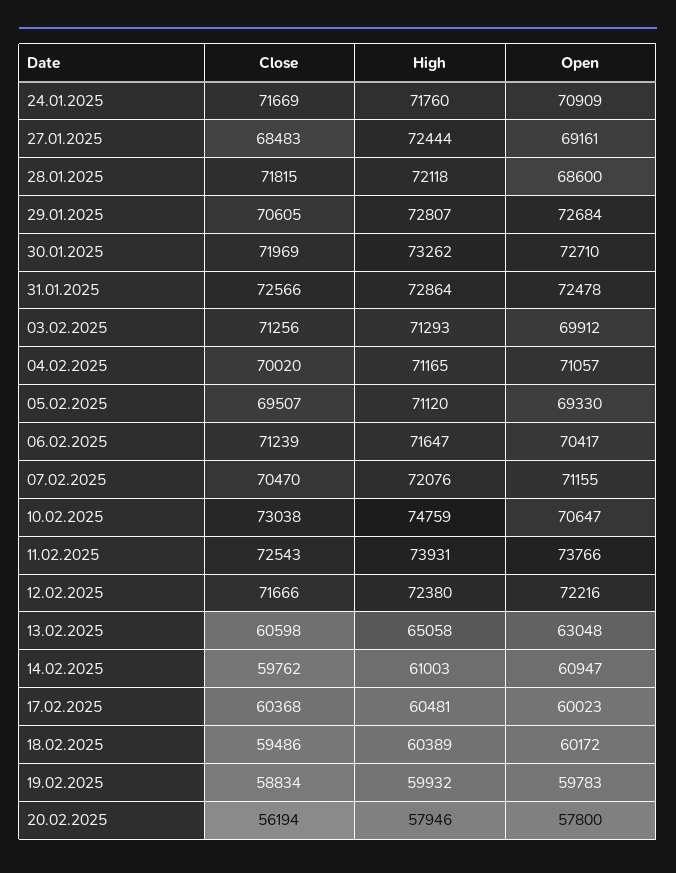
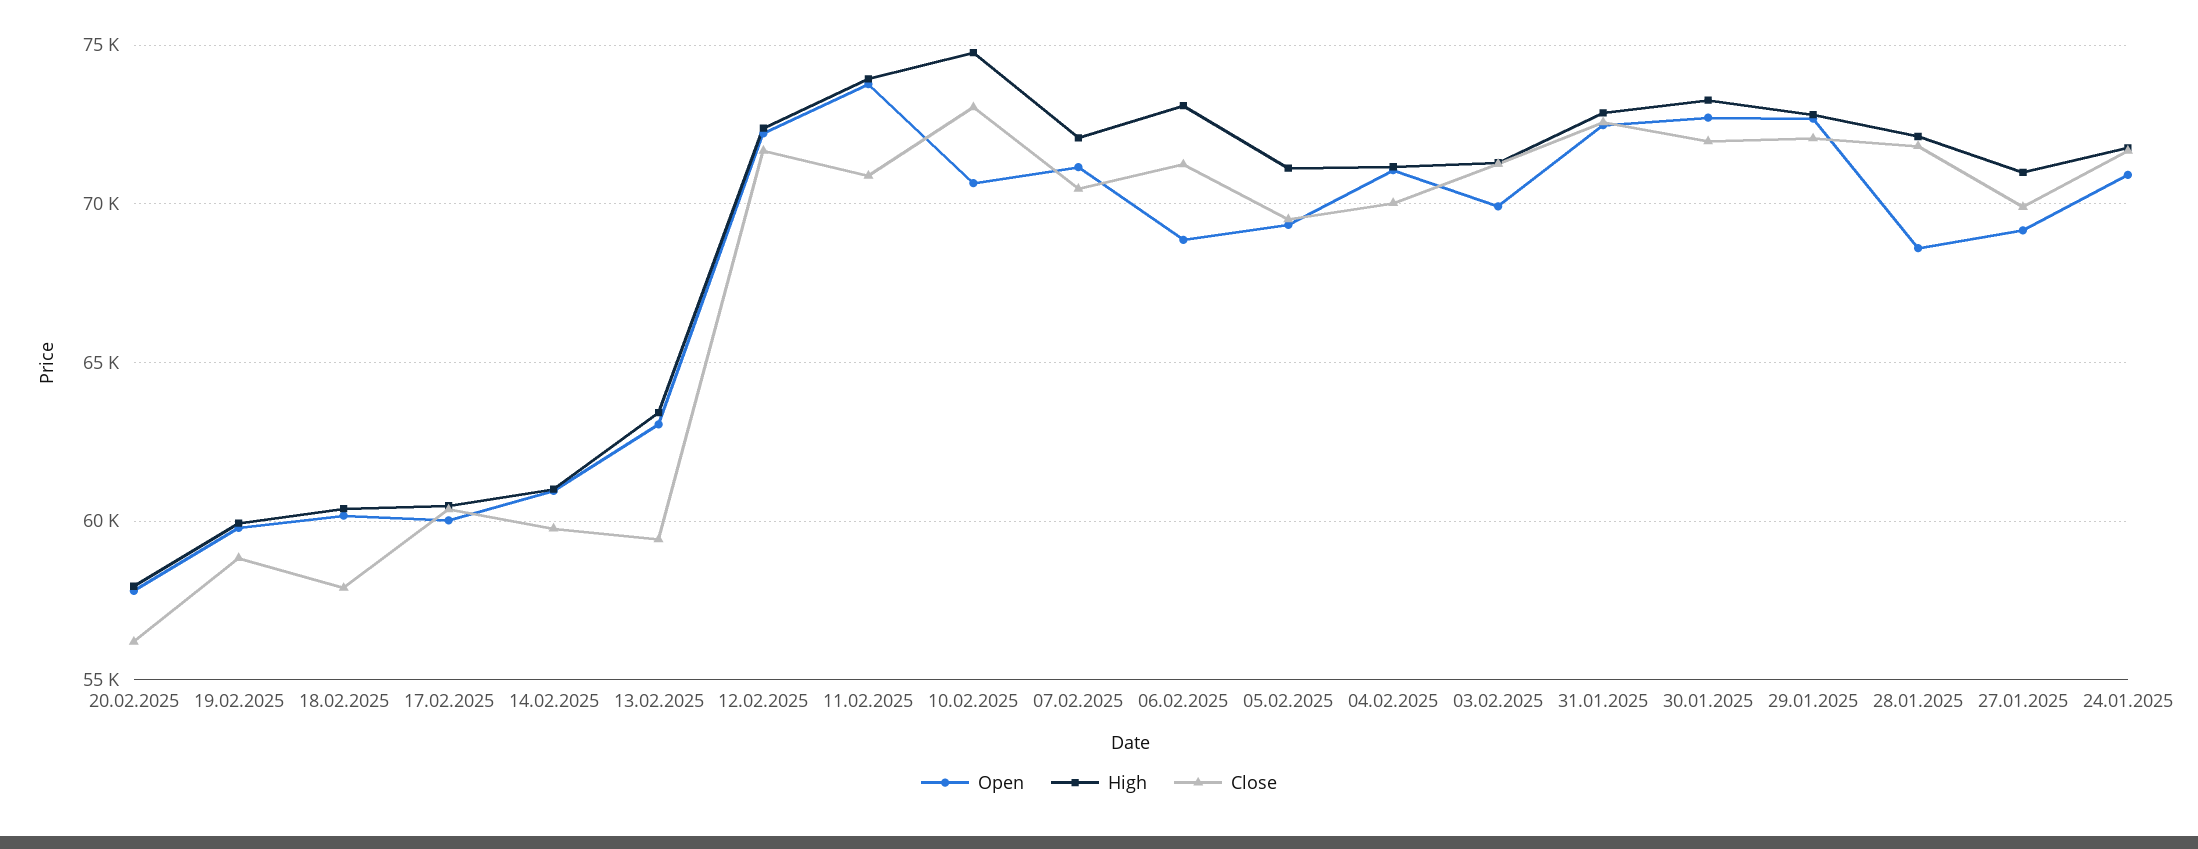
  {
    "Close": {
      "24.01.2025": 71669,
-     "27.01.2025": 68483,
+     "27.01.2025": 70000,
      "28.01.2025": 71815,
-     "29.01.2025": 70605,
+     "29.01.2025": 72000,
      "30.01.2025": 71969,
      "31.01.2025": 72566,
      "03.02.2025": 71256,
      "04.02.2025": 70020,
      "05.02.2025": 69507,
      "06.02.2025": 71239,
      "07.02.2025": 70470,
      "10.02.2025": 73038,
-     "11.02.2025": 72543,
+     "11.02.2025": 71000,
      "12.02.2025": 71666,
-     "13.02.2025": 60598,
+     "13.02.2025": 59500,
      "14.02.2025": 59762,
      "17.02.2025": 60368,
-     "18.02.2025": 59486,
+     "18.02.2025": 58000,
      "19.02.2025": 58834,
      "20.02.2025": 56194
    },
    "High": {
      "24.01.2025": 71760,
-     "27.01.2025": 72444,
+     "27.01.2025": 71000,
      "28.01.2025": 72118,
      "29.01.2025": 72807,
      "30.01.2025": 73262,
      "31.01.2025": 72864,
      "03.02.2025": 71293,
      "04.02.2025": 71165,
      "05.02.2025": 71120,
-     "06.02.2025": 71647,
+     "06.02.2025": 73000,
      "07.02.2025": 72076,
      "10.02.2025": 74759,
      "11.02.2025": 73931,
      "12.02.2025": 72380,
-     "13.02.2025": 65058,
+     "13.02.2025": 63500,
      "14.02.2025": 61003,
      "17.02.2025": 60481,
      "18.02.2025": 60389,
      "19.02.2025": 59932,
      "20.02.2025": 57946
    },
    "Open": {
      "24.01.2025": 70909,
      "27.01.2025": 69161,
      "28.01.2025": 68600,
      "29.01.2025": 72684,
      "30.01.2025": 72710,
      "31.01.2025": 72478,
      "03.02.2025": 69912,
      "04.02.2025": 71057,
      "05.02.2025": 69330,
-     "06.02.2025": 70417,
+     "06.02.2025": 69000,
      "07.02.2025": 71155,
      "10.02.2025": 70647,
      "11.02.2025": 73766,
      "12.02.2025": 72216,
      "13.02.2025": 63048,
      "14.02.2025": 60947,
      "17.02.2025": 60023,
      "18.02.2025": 60172,
      "19.02.2025": 59783,
      "20.02.2025": 57800
    }
  }

